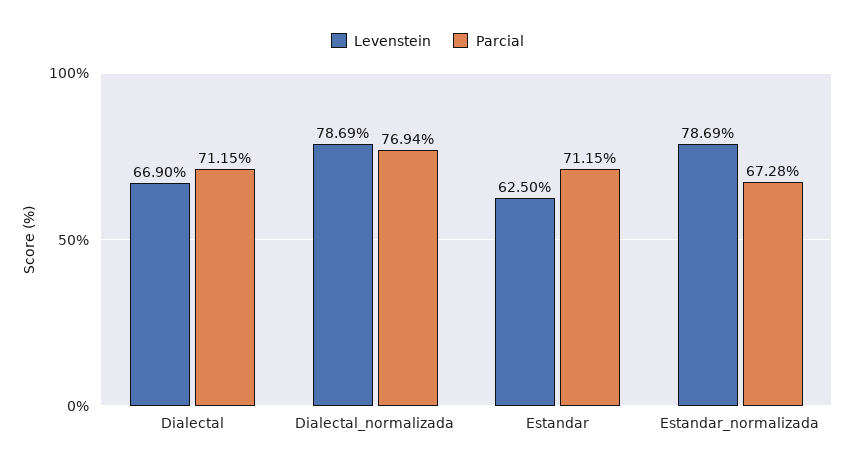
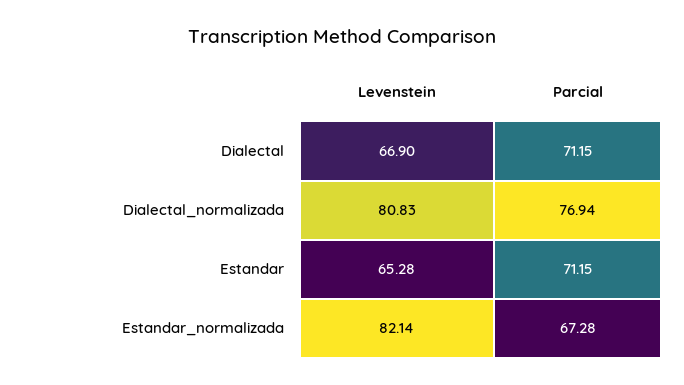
  {
    "Levenstein": {
      "Dialectal": 66.9,
-     "Dialectal_normalizada": 78.69,
+     "Dialectal_normalizada": 80.83,
-     "Estandar": 62.5,
+     "Estandar": 65.28,
-     "Estandar_normalizada": 78.69
+     "Estandar_normalizada": 82.14
    },
    "Parcial": {
      "Dialectal": 71.15,
      "Dialectal_normalizada": 76.94,
      "Estandar": 71.15,
      "Estandar_normalizada": 67.28
    }
  }

